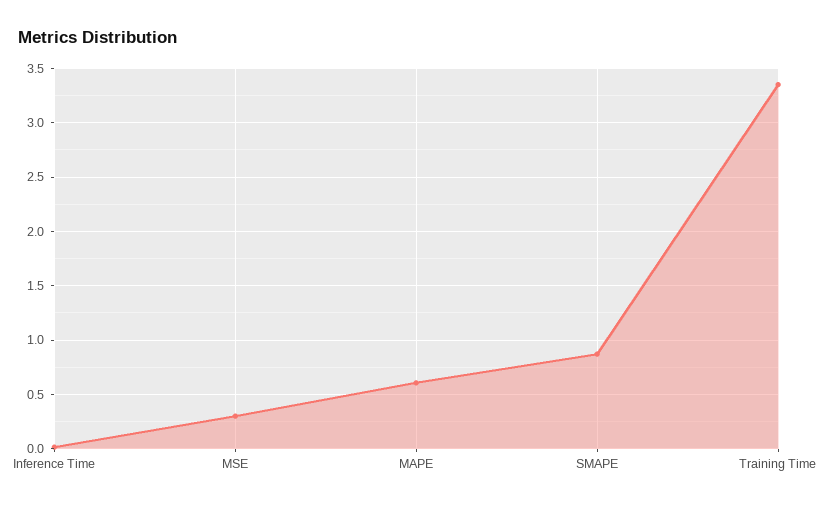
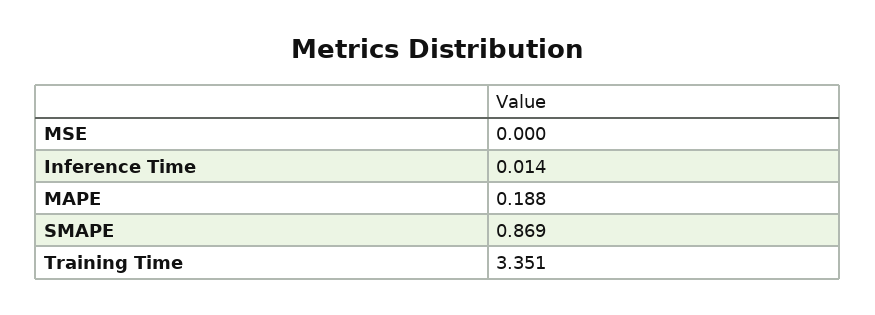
  {
    "Inference Time": 0.014,
-   "MSE": 0.3,
+   "MSE": 0,
-   "MAPE": 0.6,
+   "MAPE": 0.188,
    "SMAPE": 0.869,
    "Training Time": 3.351
  }

